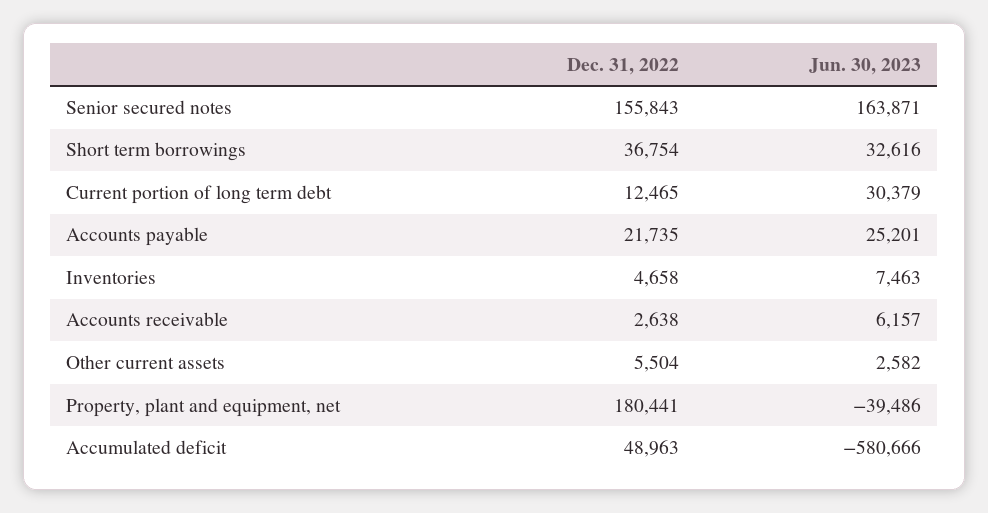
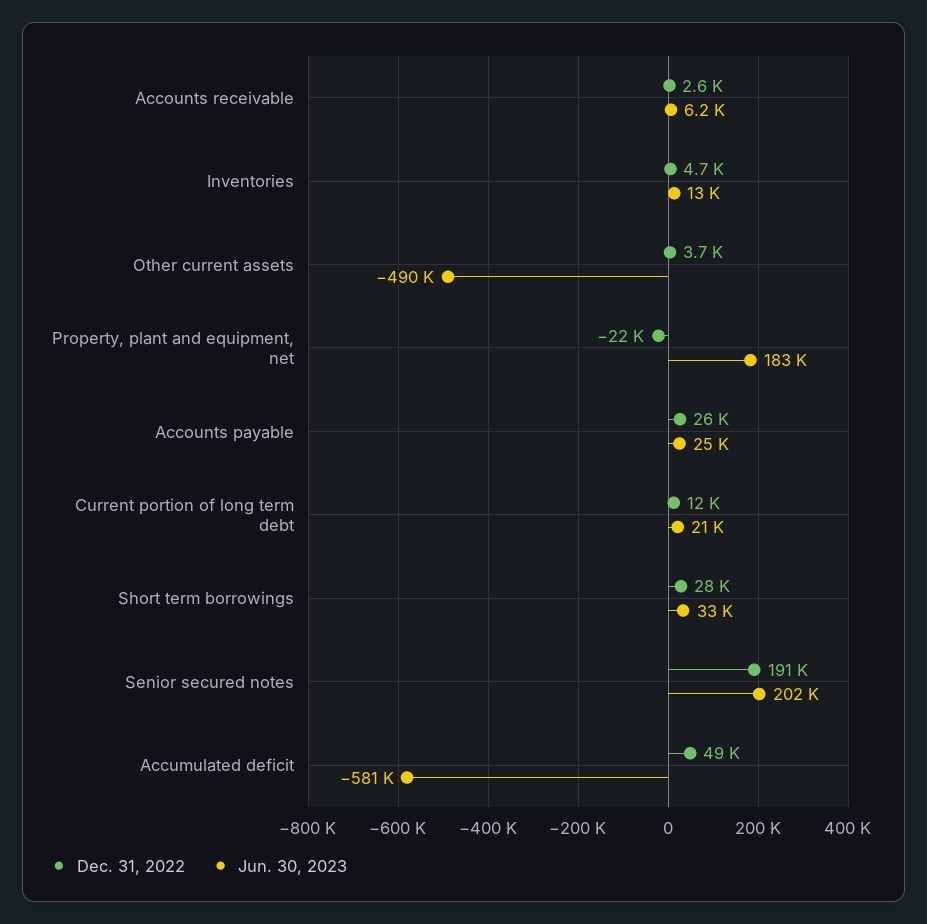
  {
    "Dec. 31, 2022": {
-     "Senior secured notes": 155843,
+     "Senior secured notes": 191000,
-     "Short term borrowings": 36754,
+     "Short term borrowings": 28000,
      "Current portion of long term debt": 12465,
-     "Accounts payable": 21735,
+     "Accounts payable": 26000,
      "Inventories": 4658,
      "Accounts receivable": 2638,
-     "Other current assets": 5504,
+     "Other current assets": 3700,
-     "Property, plant and equipment, net": 180441,
+     "Property, plant and equipment, net": -22000,
      "Accumulated deficit": 48963
    },
    "Jun. 30, 2023": {
-     "Senior secured notes": 163871,
+     "Senior secured notes": 202000,
      "Short term borrowings": 32616,
-     "Current portion of long term debt": 30379,
+     "Current portion of long term debt": 21000,
      "Accounts payable": 25201,
-     "Inventories": 7463,
+     "Inventories": 13000,
      "Accounts receivable": 6157,
-     "Other current assets": 2582,
+     "Other current assets": -490000,
-     "Property, plant and equipment, net": -39486,
+     "Property, plant and equipment, net": 183000,
      "Accumulated deficit": -580666
    }
  }

